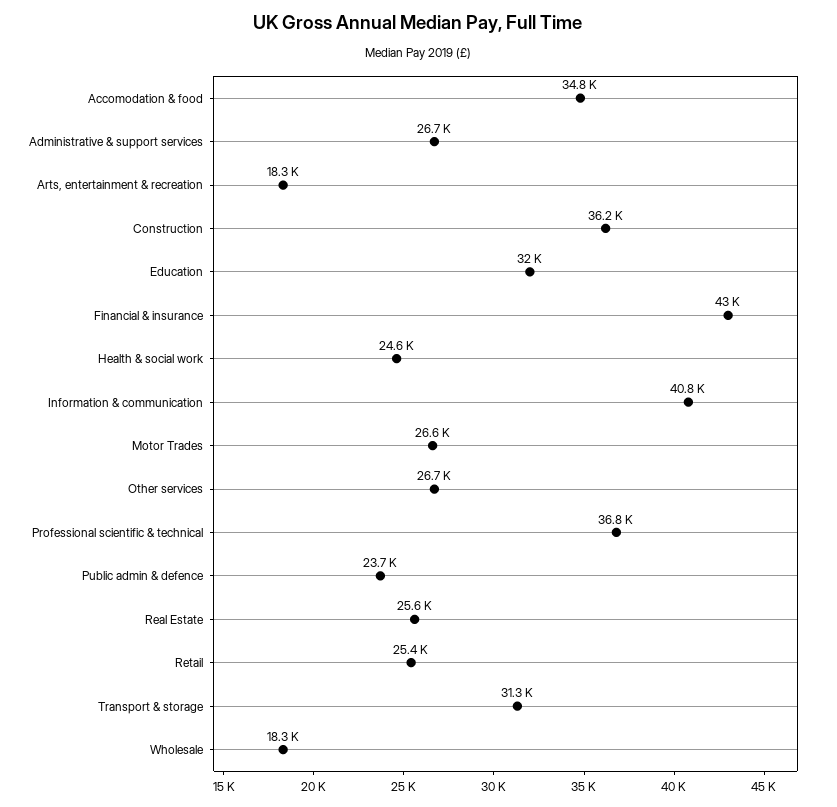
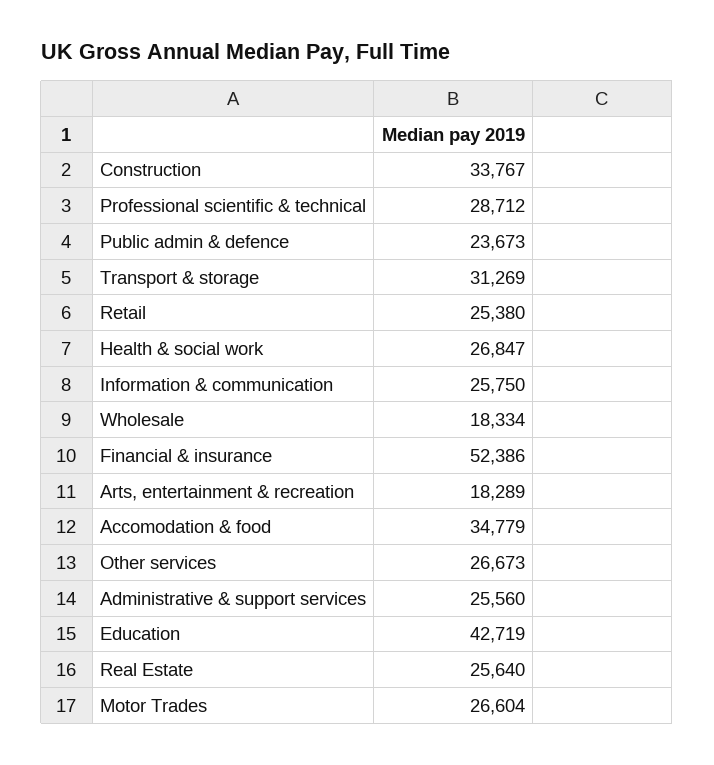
  {
    "Accomodation & food": 34779,
-   "Administrative & support services": 26700,
+   "Administrative & support services": 25560,
    "Arts, entertainment & recreation": 18289,
-   "Construction": 36200,
+   "Construction": 33767,
-   "Education": 32000,
+   "Education": 42719,
-   "Financial & insurance": 43000,
+   "Financial & insurance": 52386,
-   "Health & social work": 24600,
+   "Health & social work": 26847,
-   "Information & communication": 40800,
+   "Information & communication": 25750,
    "Motor Trades": 26604,
    "Other services": 26673,
-   "Professional scientific & technical": 36800,
+   "Professional scientific & technical": 28712,
    "Public admin & defence": 23673,
    "Real Estate": 25640,
    "Retail": 25380,
    "Transport & storage": 31269,
    "Wholesale": 18334
  }

